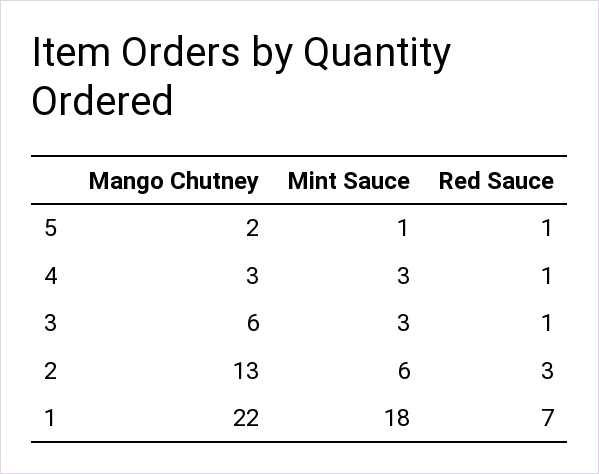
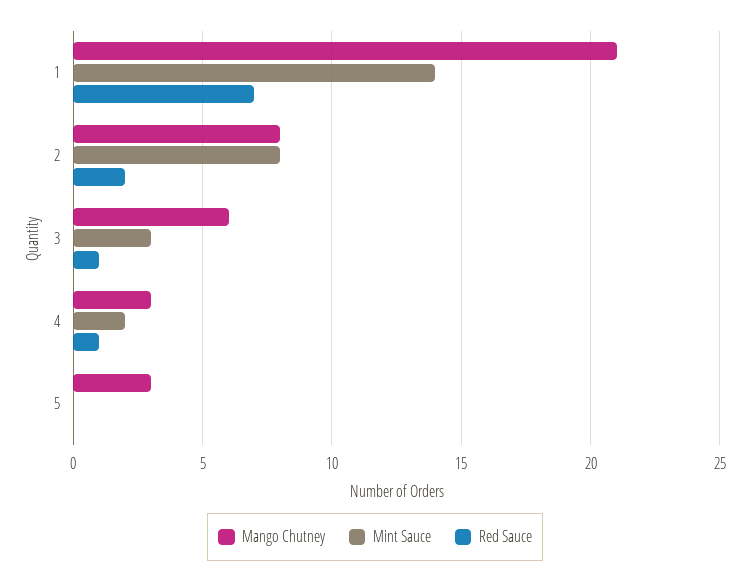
  {
    "Mango Chutney": {
-     "5": 2,
+     "5": 3,
      "4": 3,
      "3": 6,
-     "2": 13,
+     "2": 8,
-     "1": 22
+     "1": 21
    },
    "Mint Sauce": {
-     "5": 1,
+     "5": 0,
-     "4": 3,
+     "4": 2,
      "3": 3,
-     "2": 6,
+     "2": 8,
-     "1": 18
+     "1": 14
    },
    "Red Sauce": {
-     "5": 1,
+     "5": 0,
      "4": 1,
      "3": 1,
-     "2": 3,
+     "2": 2,
      "1": 7
    }
  }

